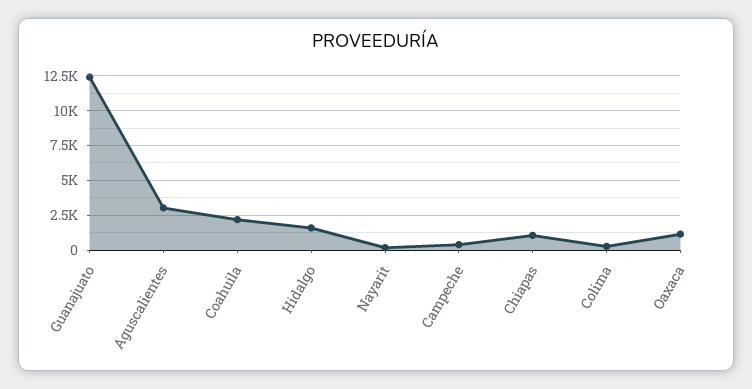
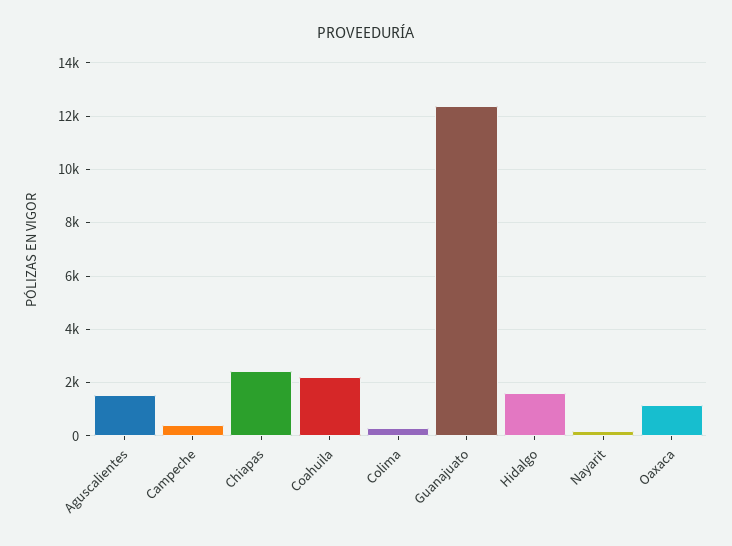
  {
    "Guanajuato": 12500,
-   "Aguscalientes": 3000,
+   "Aguscalientes": 1500,
    "Coahuila": 2250,
    "Hidalgo": 1500,
    "Nayarit": 250,
    "Campeche": 500,
-   "Chiapas": 1000,
+   "Chiapas": 2500,
    "Colima": 250,
    "Oaxaca": 1250
  }

